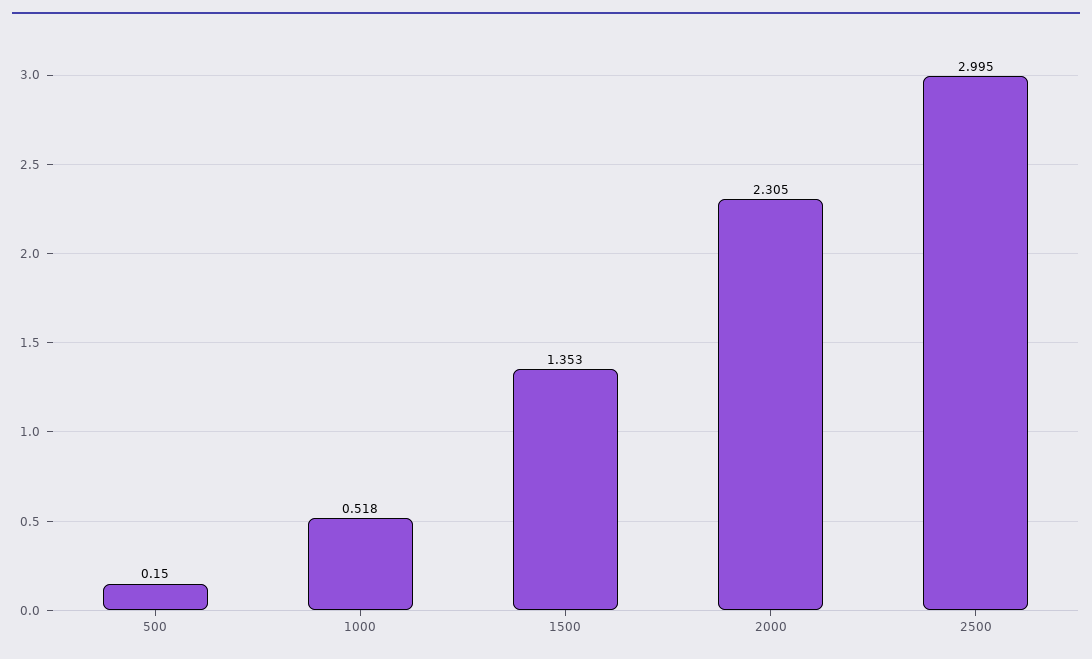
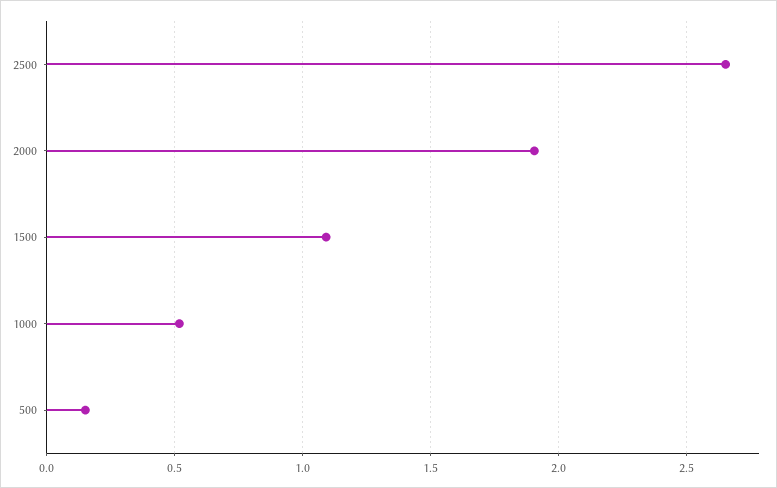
  {
    "500": 0.15,
    "1000": 0.518,
-   "1500": 1.353,
+   "1500": 1.1,
-   "2000": 2.305,
+   "2000": 1.9,
-   "2500": 2.995
+   "2500": 2.65
  }

